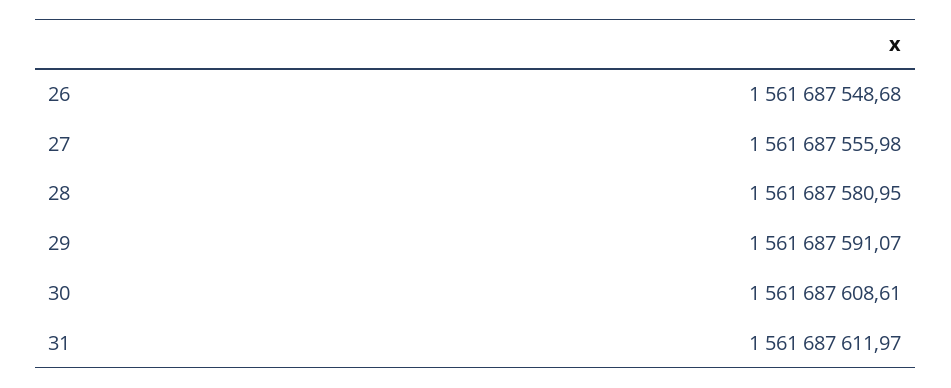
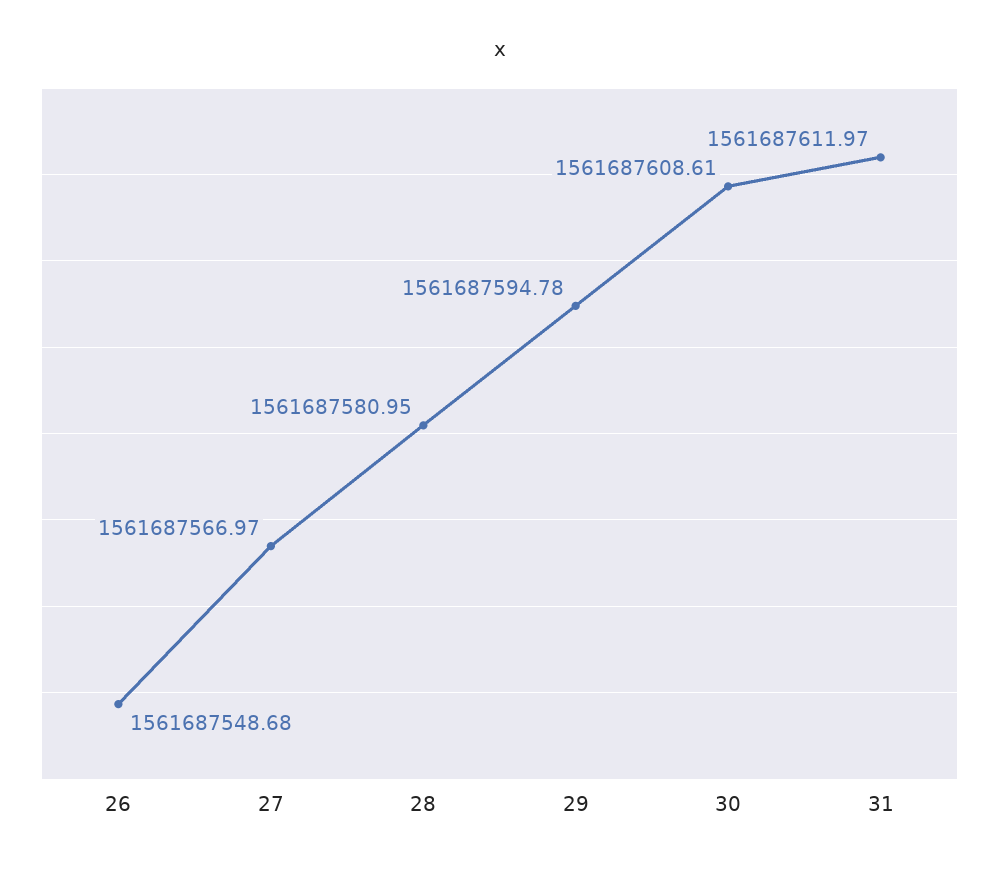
  {
    "26": 1561687548.68,
-   "27": 1561687555.98,
+   "27": 1561687566.97,
    "28": 1561687580.95,
-   "29": 1561687591.07,
+   "29": 1561687594.78,
    "30": 1561687608.61,
    "31": 1561687611.97
  }

